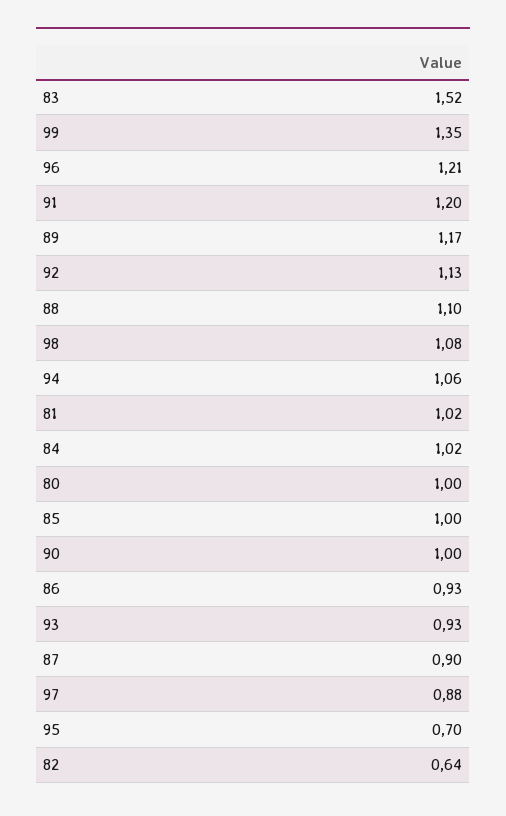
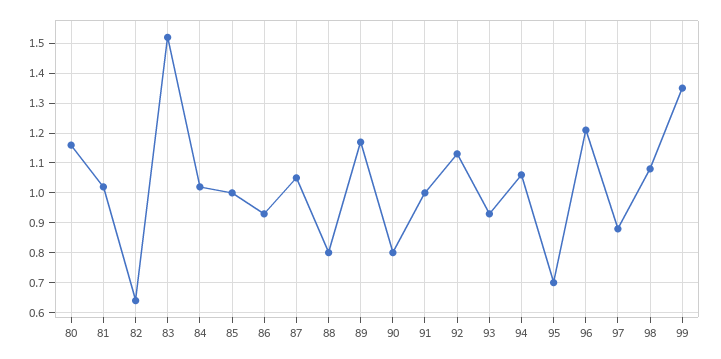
  {
    "83": 1.52,
    "99": 1.35,
    "96": 1.21,
-   "91": 1.2,
+   "91": 1,
    "89": 1.17,
    "92": 1.13,
-   "88": 1.1,
+   "88": 0.8,
    "98": 1.08,
    "94": 1.06,
    "81": 1.02,
    "84": 1.02,
-   "80": 1,
+   "80": 1.15,
    "85": 1,
-   "90": 1,
+   "90": 0.8,
    "86": 0.93,
    "93": 0.93,
-   "87": 0.9,
+   "87": 1.05,
    "97": 0.88,
    "95": 0.7,
    "82": 0.64
  }

